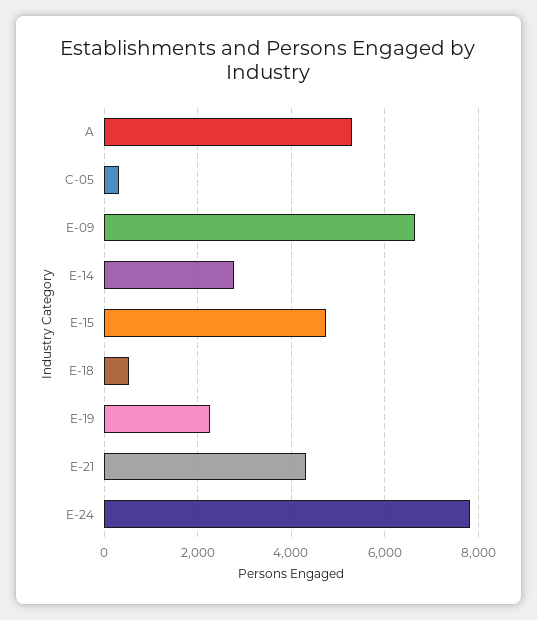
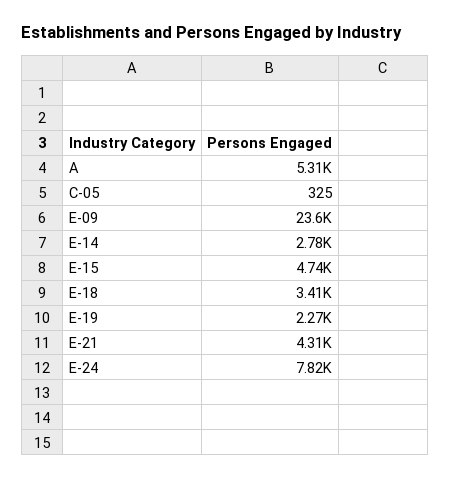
  {
    "A": 5310,
    "C-05": 325,
-   "E-09": 6600,
+   "E-09": 23600,
    "E-14": 2780,
    "E-15": 4740,
-   "E-18": 600,
+   "E-18": 3410,
    "E-19": 2270,
    "E-21": 4310,
    "E-24": 7820
  }

